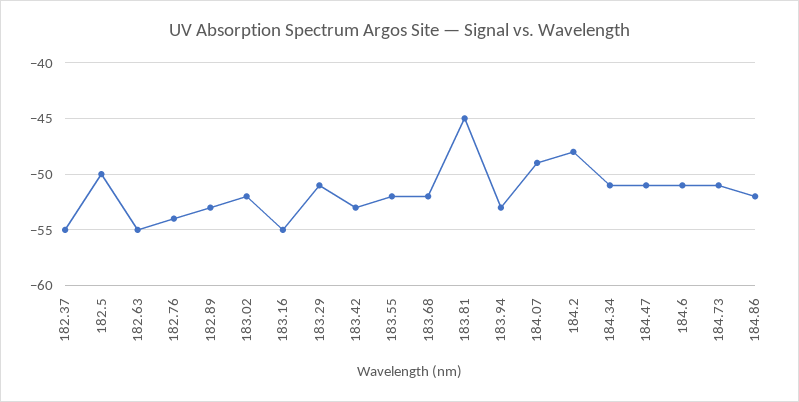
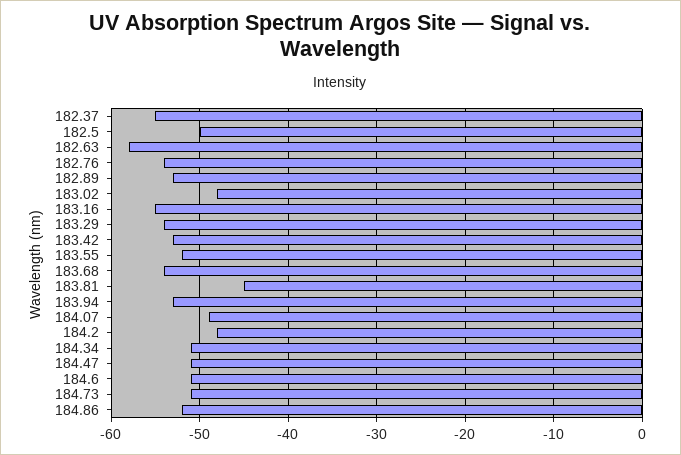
  {
    "182.37": -55,
    "182.5": -50,
-   "182.63": -55,
+   "182.63": -58,
    "182.76": -54,
    "182.89": -53,
-   "183.02": -52,
+   "183.02": -48,
    "183.16": -55,
-   "183.29": -51,
+   "183.29": -54,
    "183.42": -53,
    "183.55": -52,
-   "183.68": -52,
+   "183.68": -54,
    "183.81": -45,
    "183.94": -53,
    "184.07": -49,
    "184.2": -48,
    "184.34": -51,
    "184.47": -51,
    "184.6": -51,
    "184.73": -51,
    "184.86": -52
  }

